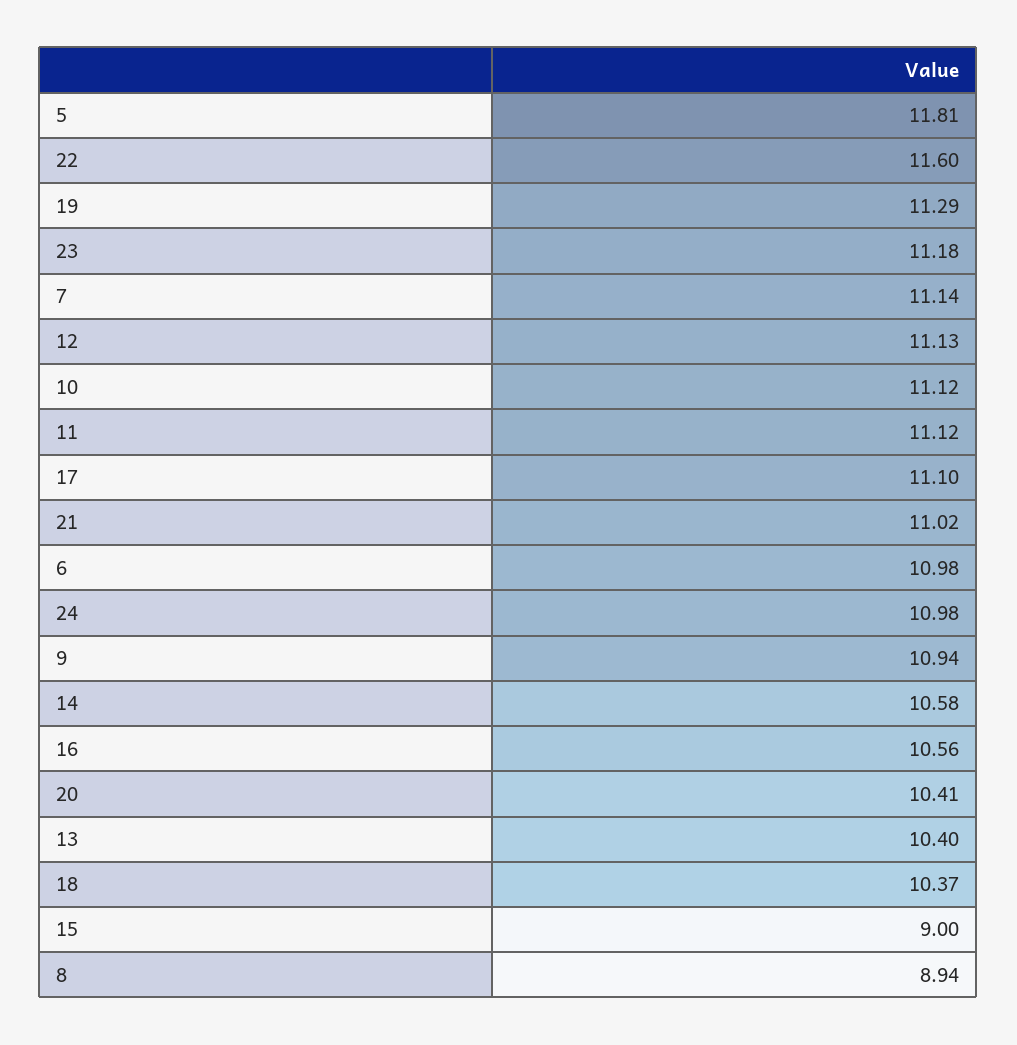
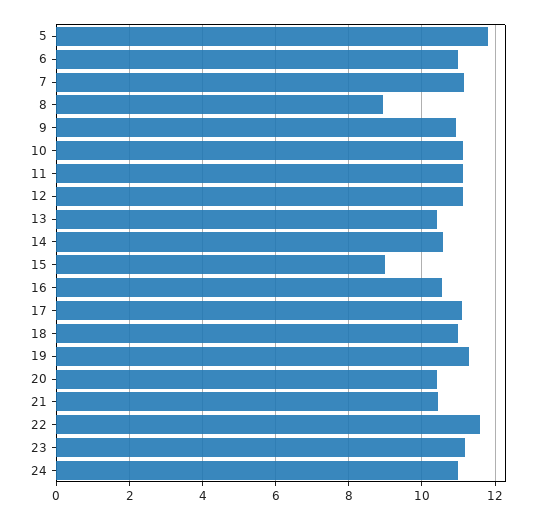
  {
    "5": 11.81,
    "22": 11.6,
    "19": 11.29,
    "23": 11.18,
    "7": 11.14,
    "12": 11.13,
    "10": 11.12,
    "11": 11.12,
    "17": 11.1,
-   "21": 11.02,
+   "21": 10.4,
    "6": 10.98,
    "24": 10.98,
    "9": 10.94,
    "14": 10.58,
    "16": 10.56,
    "20": 10.41,
    "13": 10.4,
-   "18": 10.37,
+   "18": 11,
    "15": 9,
    "8": 8.94
  }

